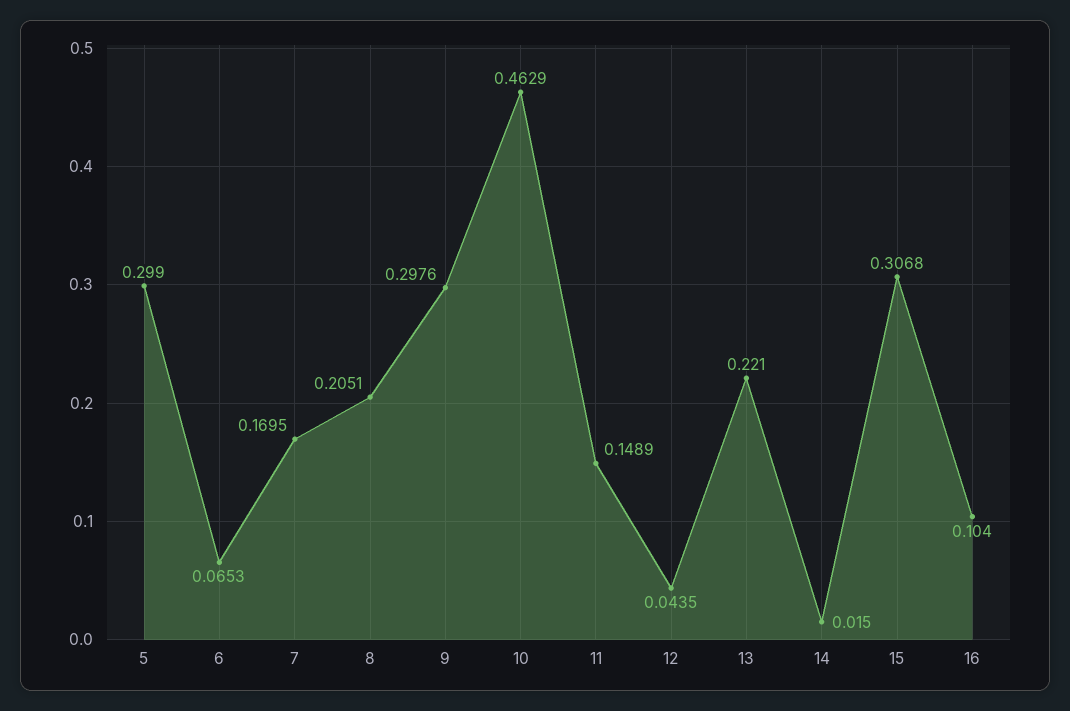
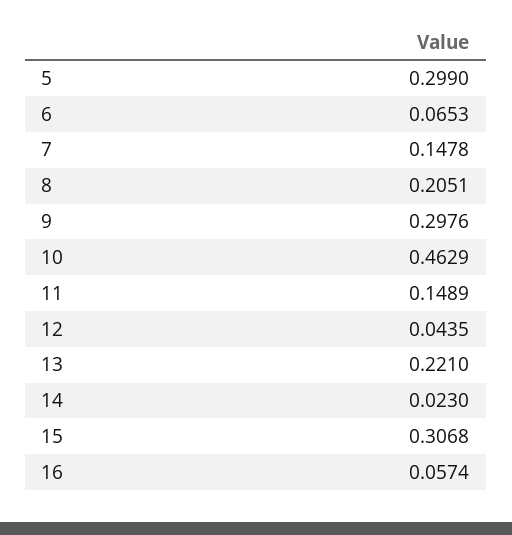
  {
    "5": 0.299,
    "6": 0.0653,
-   "7": 0.1695,
+   "7": 0.1478,
    "8": 0.2051,
    "9": 0.2976,
    "10": 0.4629,
    "11": 0.1489,
    "12": 0.0435,
    "13": 0.221,
-   "14": 0.015,
+   "14": 0.023,
    "15": 0.3068,
-   "16": 0.104
+   "16": 0.0574
  }

